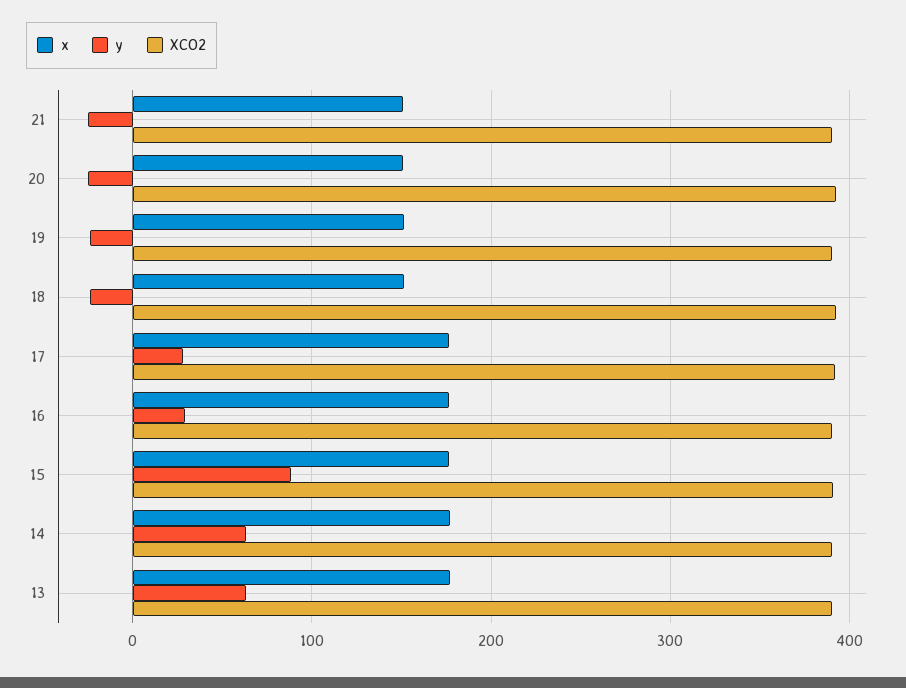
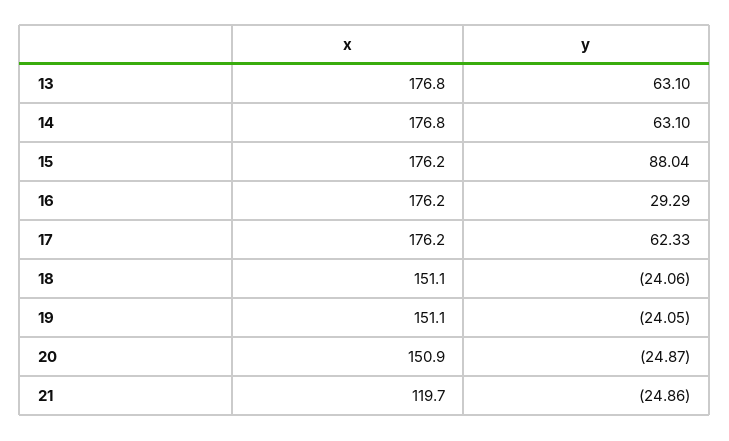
  {
    "x": {
-     "21": 150,
+     "21": 119.7,
      "20": 150.9,
      "19": 151.1,
      "18": 151.1,
      "17": 176.2,
      "16": 176.2,
      "15": 176.2,
      "14": 176.8,
      "13": 176.8
    },
    "y": {
      "21": -24.86,
      "20": -24.87,
      "19": -24.05,
      "18": -24.06,
-     "17": 30,
+     "17": 62.33,
      "16": 29.29,
      "15": 88.04,
      "14": 63.1,
      "13": 63.1
-   },
+   }
-   "XCO2": {
-     "21": 390,
-     "20": 390,
-     "19": 390,
-     "18": 390,
-     "17": 390,
-     "16": 390,
-     "15": 390,
-     "14": 390,
-     "13": 390
-   }
  }

